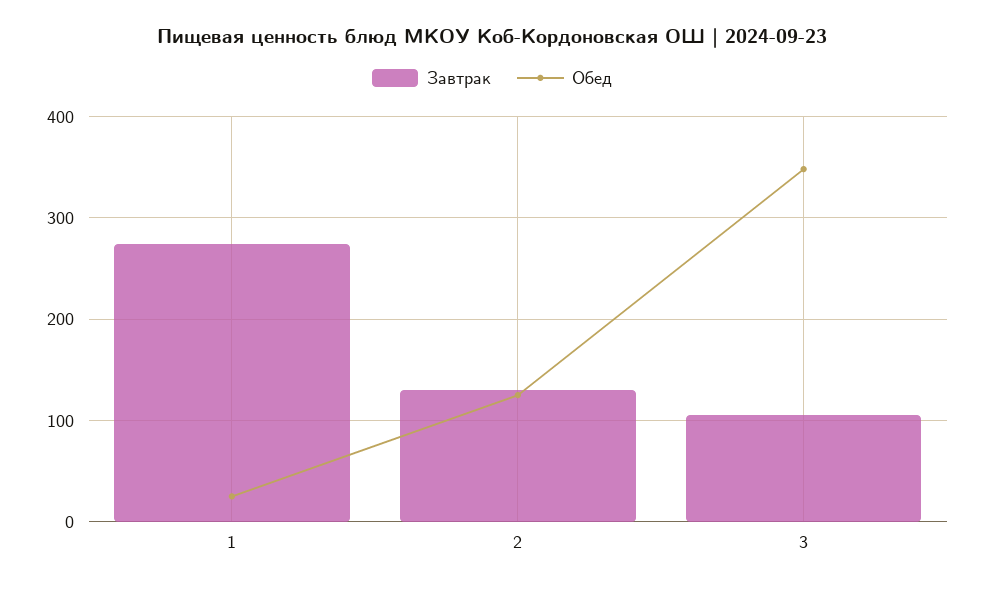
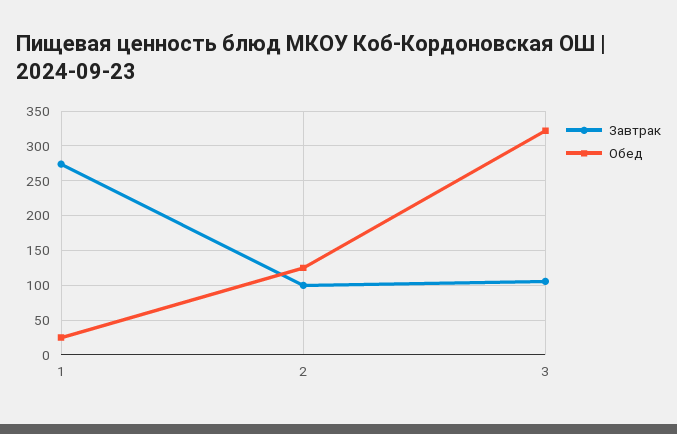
  {
    "Завтрак": {
      "1": 270,
-     "2": 130,
+     "2": 100,
      "3": 110
    },
    "Обед": {
      "1": 30,
      "2": 130,
-     "3": 350
+     "3": 320
    }
  }

